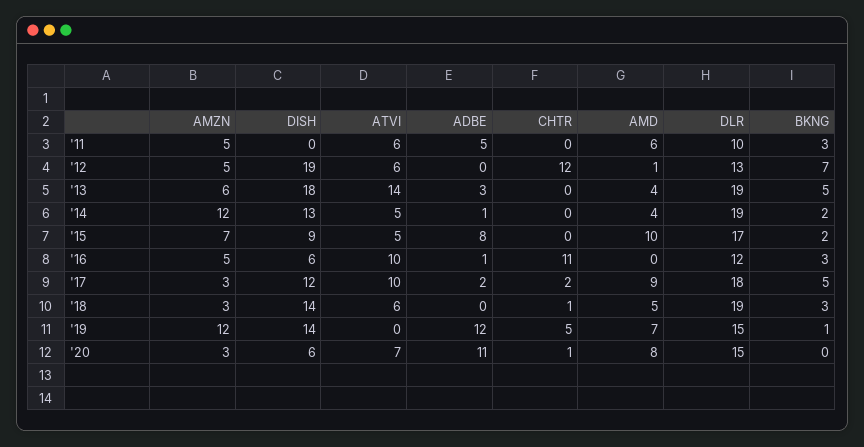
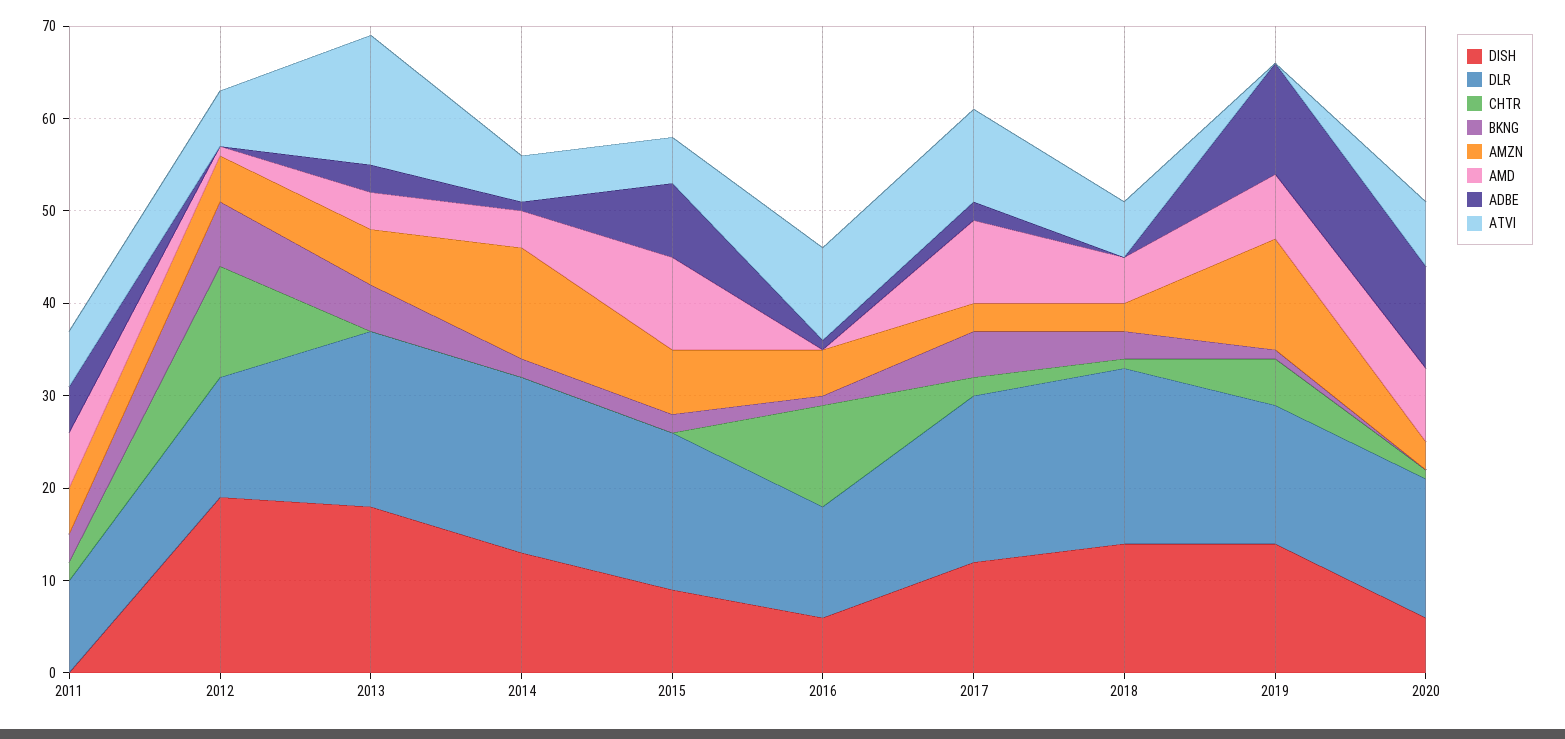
  {
    "AMZN": {
      "'11": 5,
      "'12": 5,
      "'13": 6,
      "'14": 12,
      "'15": 7,
      "'16": 5,
      "'17": 3,
      "'18": 3,
      "'19": 12,
      "'20": 3
    },
    "DISH": {
      "'11": 0,
      "'12": 19,
      "'13": 18,
      "'14": 13,
      "'15": 9,
      "'16": 6,
      "'17": 12,
      "'18": 14,
      "'19": 14,
      "'20": 6
    },
    "ATVI": {
      "'11": 6,
      "'12": 6,
      "'13": 14,
      "'14": 5,
      "'15": 5,
      "'16": 10,
      "'17": 10,
      "'18": 6,
      "'19": 0,
      "'20": 7
    },
    "ADBE": {
      "'11": 5,
      "'12": 0,
      "'13": 3,
      "'14": 1,
      "'15": 8,
      "'16": 1,
      "'17": 2,
      "'18": 0,
      "'19": 12,
      "'20": 11
    },
    "CHTR": {
-     "'11": 0,
+     "'11": 2,
      "'12": 12,
      "'13": 0,
      "'14": 0,
      "'15": 0,
      "'16": 11,
      "'17": 2,
      "'18": 1,
      "'19": 5,
      "'20": 1
    },
    "AMD": {
      "'11": 6,
      "'12": 1,
      "'13": 4,
      "'14": 4,
      "'15": 10,
      "'16": 0,
      "'17": 9,
      "'18": 5,
      "'19": 7,
      "'20": 8
    },
    "DLR": {
      "'11": 10,
      "'12": 13,
      "'13": 19,
      "'14": 19,
      "'15": 17,
      "'16": 12,
      "'17": 18,
      "'18": 19,
      "'19": 15,
      "'20": 15
    },
    "BKNG": {
      "'11": 3,
      "'12": 7,
      "'13": 5,
      "'14": 2,
      "'15": 2,
-     "'16": 3,
+     "'16": 1,
      "'17": 5,
      "'18": 3,
      "'19": 1,
      "'20": 0
    }
  }

